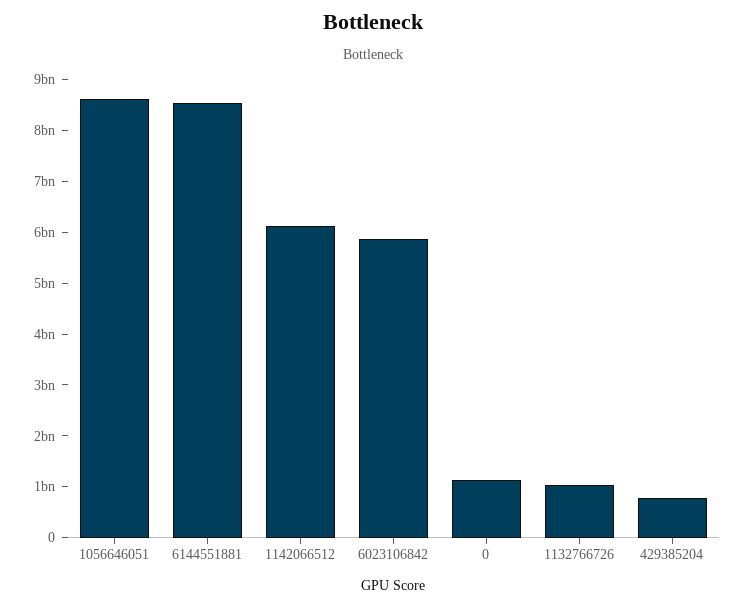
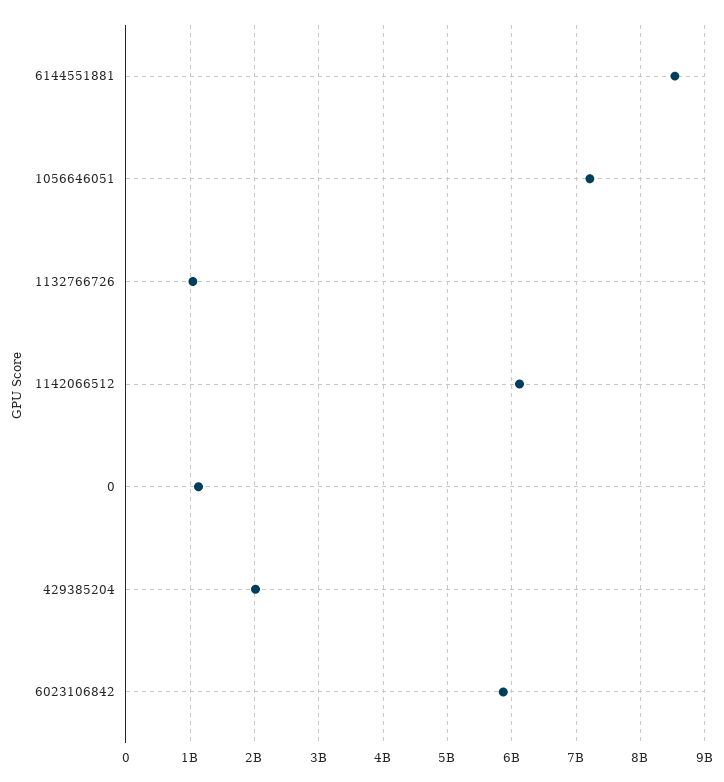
  {
-   "1056646051": 8600000000,
+   "1056646051": 7200000000,
    "6144551881": 8500000000,
    "1142066512": 6100000000,
    "6023106842": 5900000000,
    "0": 1100000000,
    "1132766726": 1000000000,
-   "429385204": 800000000
+   "429385204": 2000000000
  }

